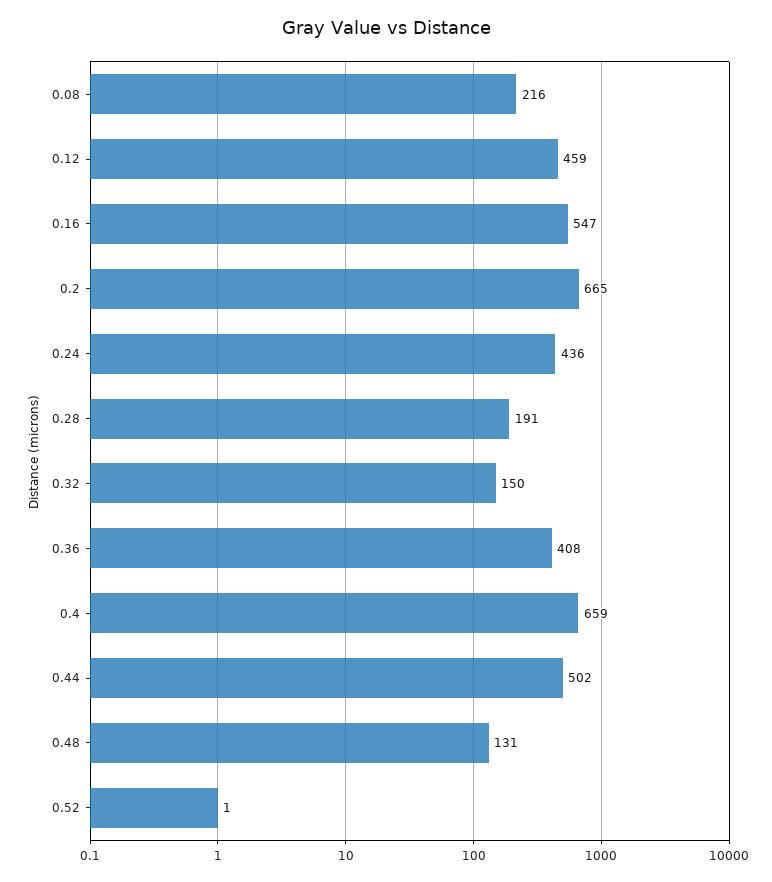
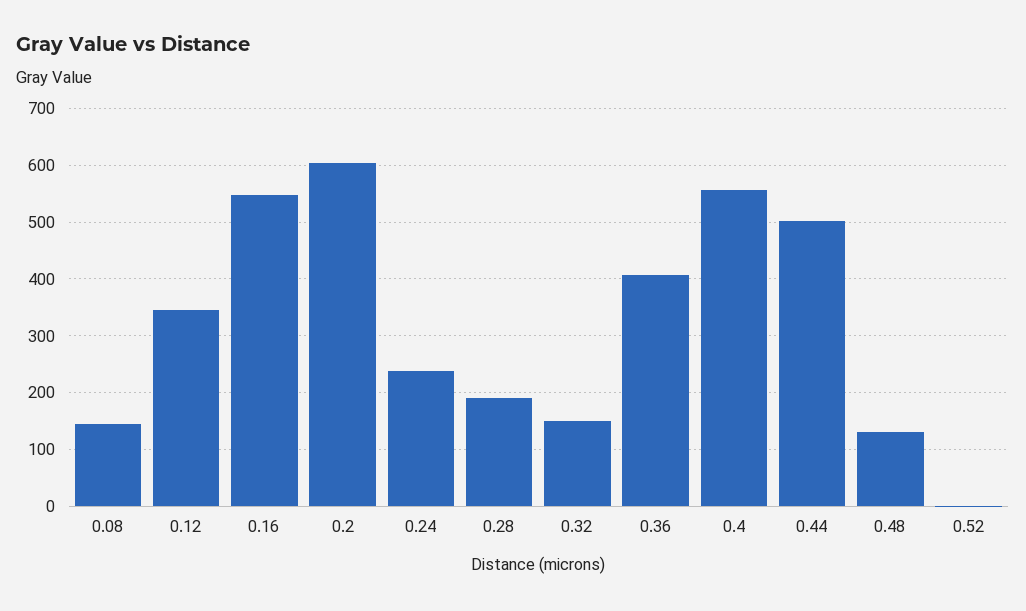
  {
-   "0.08": 216,
+   "0.08": 140,
-   "0.12": 459,
+   "0.12": 340,
    "0.16": 547,
-   "0.2": 665,
+   "0.2": 600,
-   "0.24": 436,
+   "0.24": 240,
    "0.28": 191,
    "0.32": 150,
    "0.36": 408,
-   "0.4": 659,
+   "0.4": 560,
    "0.44": 502,
    "0.48": 131,
    "0.52": 1
  }

